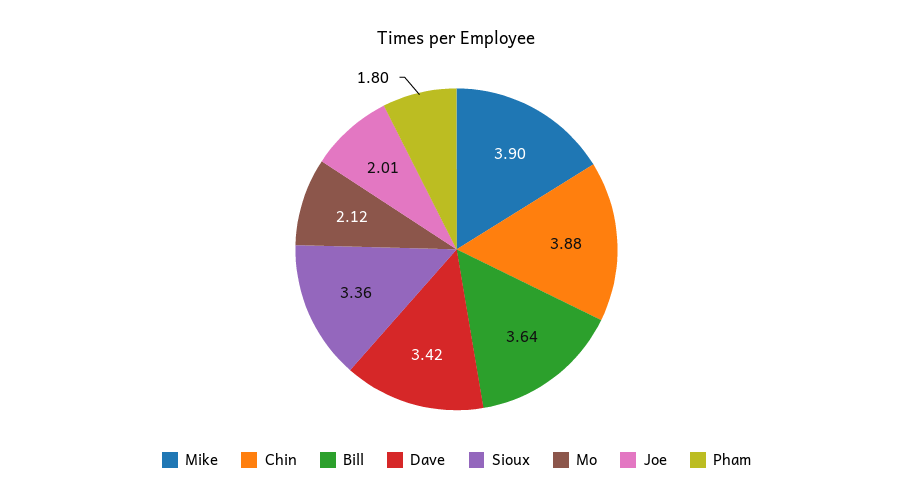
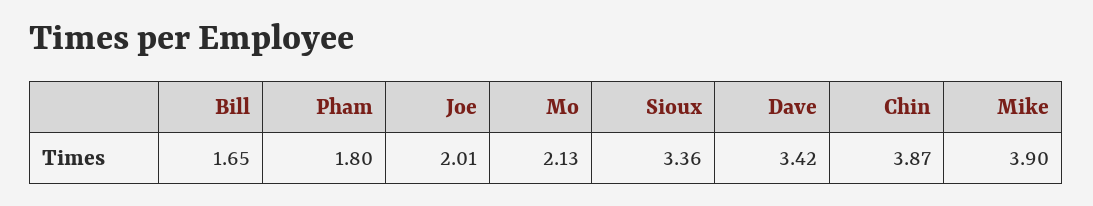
  {
    "Mike": 3.9,
-   "Chin": 3.88,
+   "Chin": 3.87,
-   "Bill": 3.64,
+   "Bill": 1.65,
    "Dave": 3.42,
    "Sioux": 3.36,
-   "Mo": 2.12,
+   "Mo": 2.13,
    "Joe": 2.01,
    "Pham": 1.8
  }

